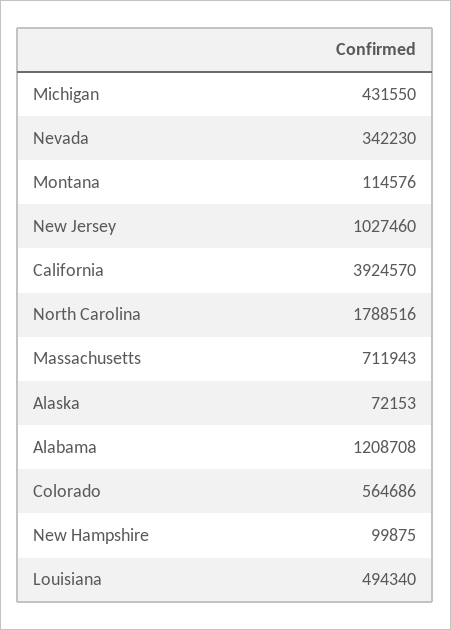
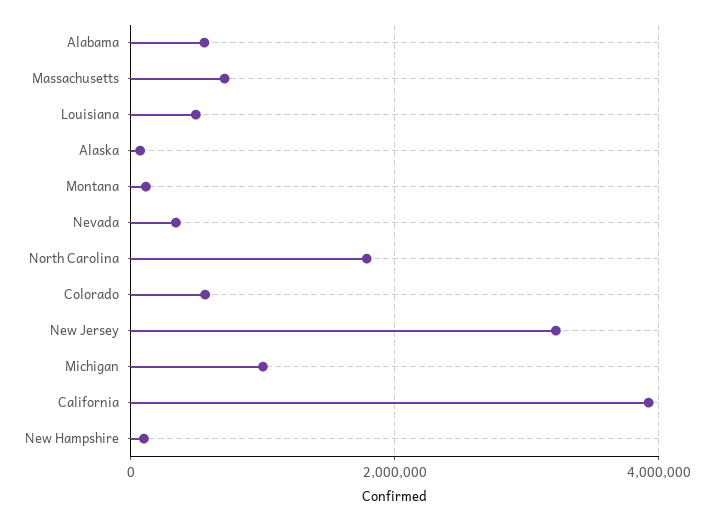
  {
-   "Michigan": 431550,
+   "Michigan": 1000000,
    "Nevada": 342230,
    "Montana": 114576,
-   "New Jersey": 1027460,
+   "New Jersey": 3200000,
    "California": 3924570,
    "North Carolina": 1788516,
    "Massachusetts": 711943,
    "Alaska": 72153,
-   "Alabama": 1208708,
+   "Alabama": 600000,
    "Colorado": 564686,
    "New Hampshire": 99875,
    "Louisiana": 494340
  }

